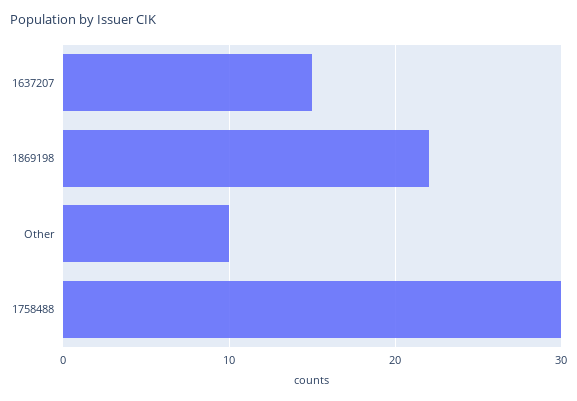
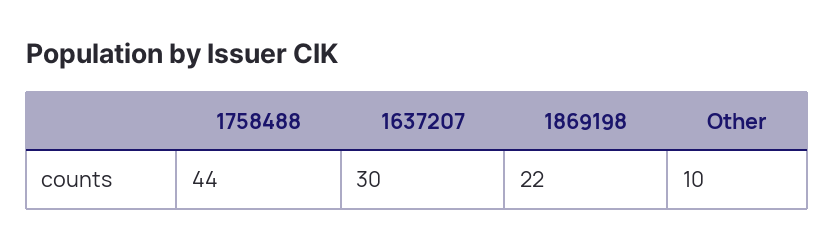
  {
-   "1637207": 15,
+   "1637207": 30,
    "1869198": 22,
    "Other": 10,
-   "1758488": 30
+   "1758488": 44
  }

